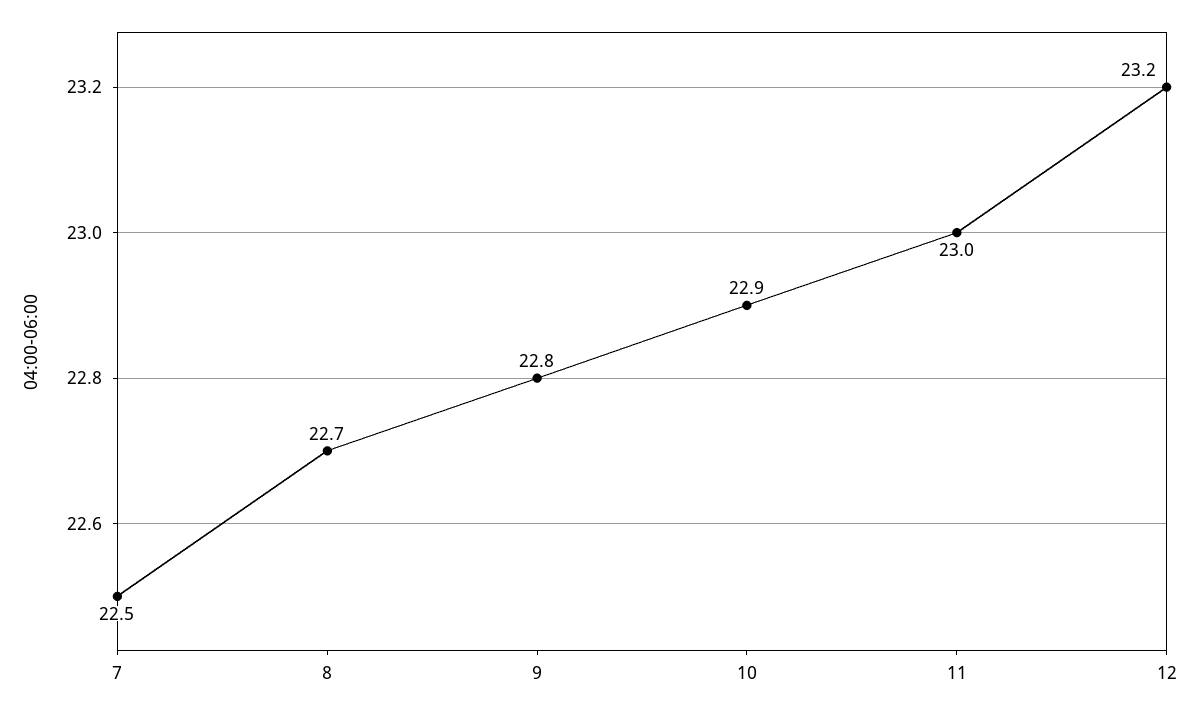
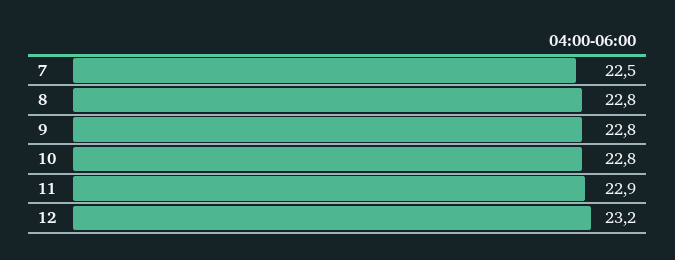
  {
    "7": 22.5,
-   "8": 22.7,
+   "8": 22.8,
    "9": 22.8,
-   "10": 22.9,
+   "10": 22.8,
-   "11": 23,
+   "11": 22.9,
    "12": 23.2
  }

